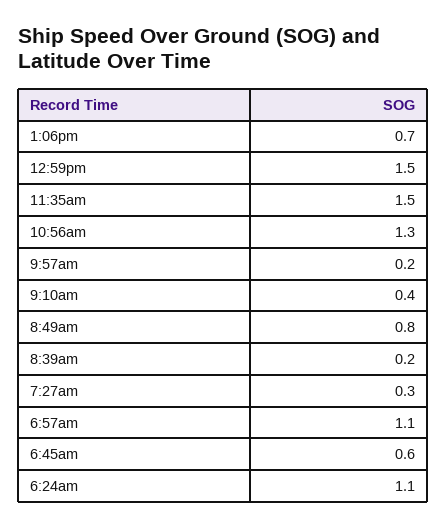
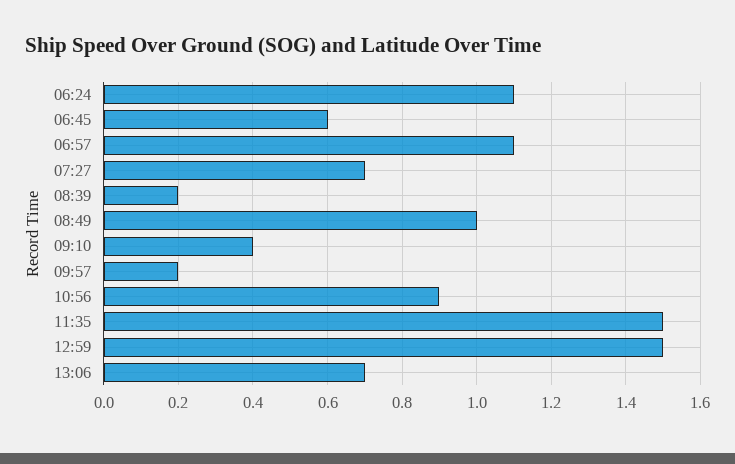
  {
    "1:06pm": 0.7,
    "12:59pm": 1.5,
    "11:35am": 1.5,
-   "10:56am": 1.3,
+   "10:56am": 0.9,
    "9:57am": 0.2,
    "9:10am": 0.4,
-   "8:49am": 0.8,
+   "8:49am": 1,
    "8:39am": 0.2,
-   "7:27am": 0.3,
+   "7:27am": 0.7,
    "6:57am": 1.1,
    "6:45am": 0.6,
    "6:24am": 1.1
  }

